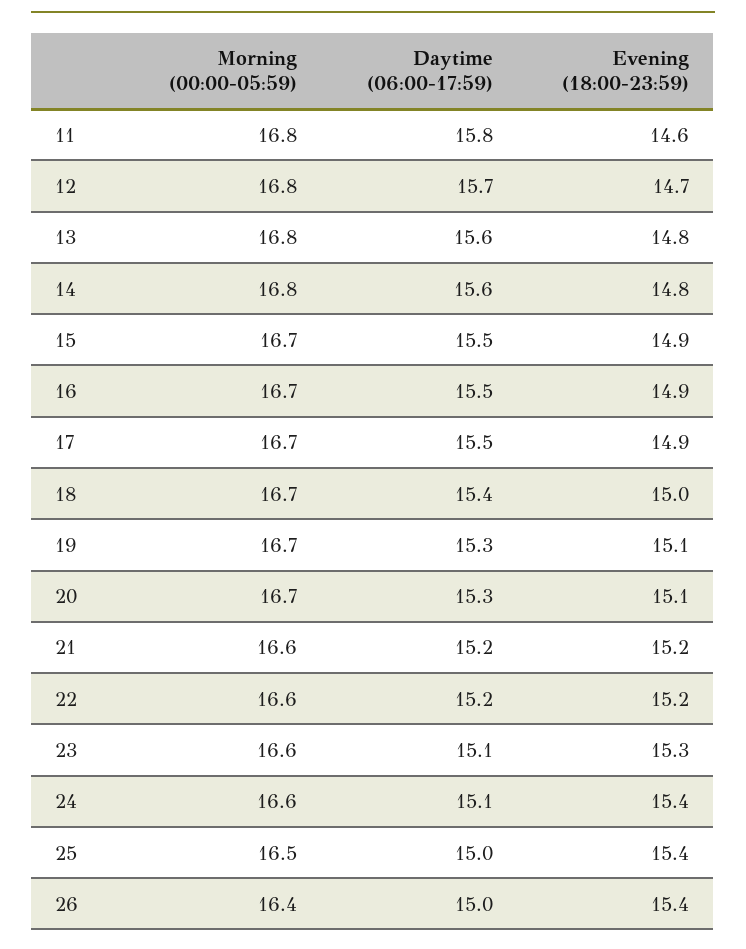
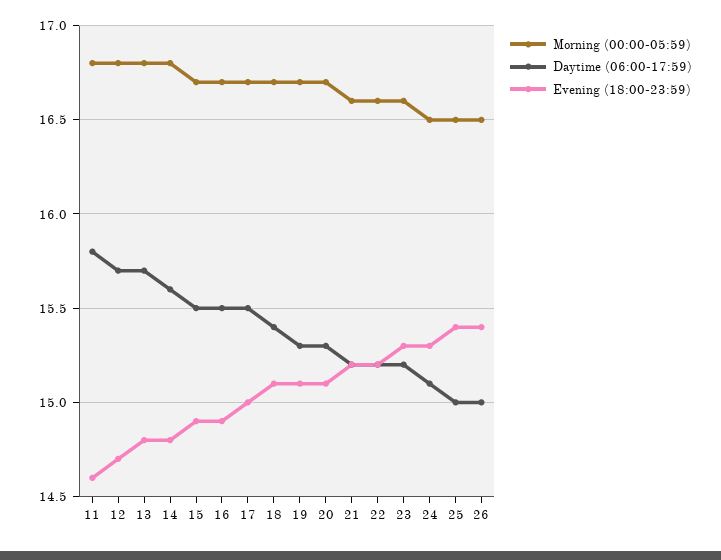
  {
    "Morning (00:00-05:59)": {
      "11": 16.8,
      "12": 16.8,
      "13": 16.8,
      "14": 16.8,
      "15": 16.7,
      "16": 16.7,
      "17": 16.7,
      "18": 16.7,
      "19": 16.7,
      "20": 16.7,
      "21": 16.6,
      "22": 16.6,
      "23": 16.6,
-     "24": 16.6,
+     "24": 16.5,
      "25": 16.5,
-     "26": 16.4
+     "26": 16.5
    },
    "Daytime (06:00-17:59)": {
      "11": 15.8,
      "12": 15.7,
-     "13": 15.6,
+     "13": 15.7,
      "14": 15.6,
      "15": 15.5,
      "16": 15.5,
      "17": 15.5,
      "18": 15.4,
      "19": 15.3,
      "20": 15.3,
      "21": 15.2,
      "22": 15.2,
-     "23": 15.1,
+     "23": 15.2,
      "24": 15.1,
      "25": 15,
      "26": 15
    },
    "Evening (18:00-23:59)": {
      "11": 14.6,
      "12": 14.7,
      "13": 14.8,
      "14": 14.8,
      "15": 14.9,
      "16": 14.9,
-     "17": 14.9,
+     "17": 15,
-     "18": 15,
+     "18": 15.1,
      "19": 15.1,
      "20": 15.1,
      "21": 15.2,
      "22": 15.2,
      "23": 15.3,
-     "24": 15.4,
+     "24": 15.3,
      "25": 15.4,
      "26": 15.4
    }
  }

